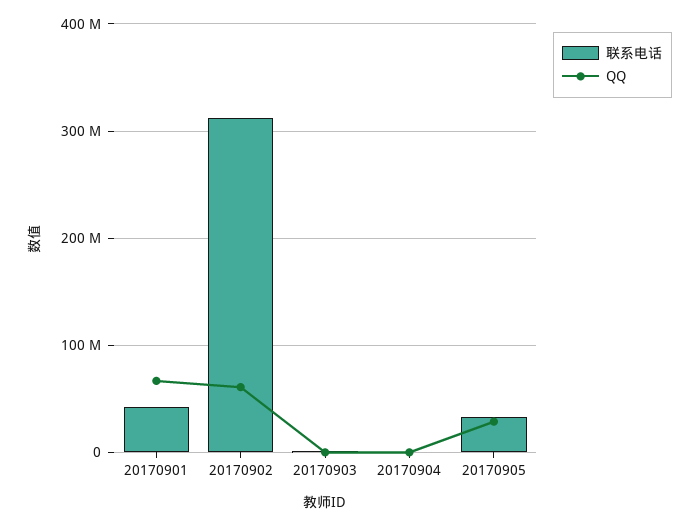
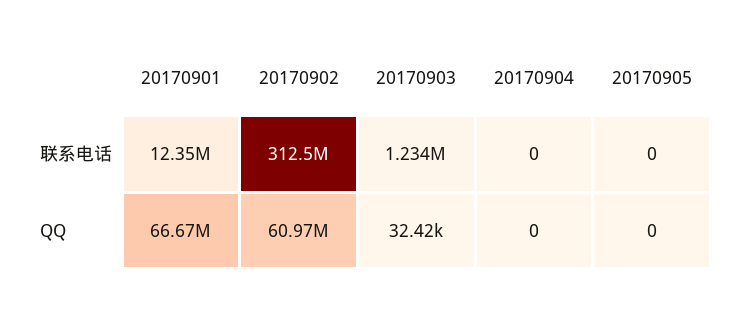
  {
    "联系电话": {
-     "20170901": 40000000,
+     "20170901": 12350000,
      "20170902": 312500000,
      "20170903": 1234000,
      "20170904": 0,
-     "20170905": 30000000
+     "20170905": 0
    },
    "QQ": {
      "20170901": 66670000,
      "20170902": 60970000,
      "20170903": 32420,
      "20170904": 0,
-     "20170905": 30000000
+     "20170905": 0
    }
  }

